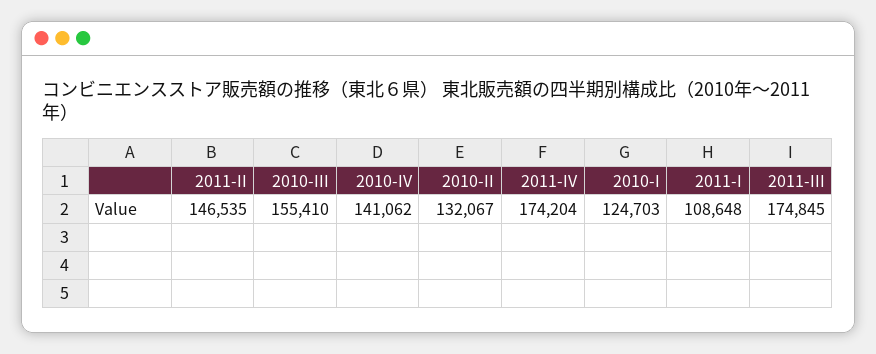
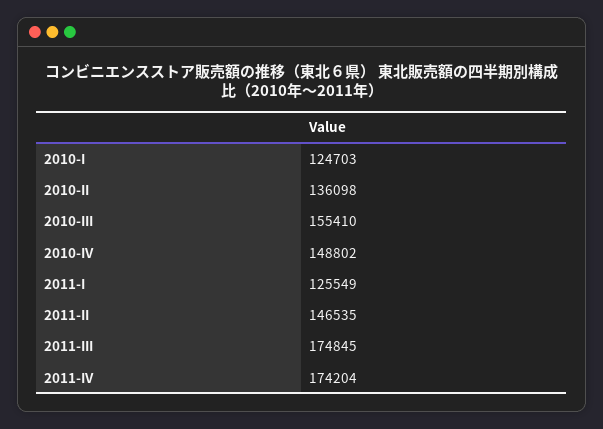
  {
    "2011-II": 146535,
    "2010-III": 155410,
-   "2010-IV": 141062,
+   "2010-IV": 148802,
-   "2010-II": 132067,
+   "2010-II": 136098,
    "2011-IV": 174204,
    "2010-I": 124703,
-   "2011-I": 108648,
+   "2011-I": 125549,
    "2011-III": 174845
  }

